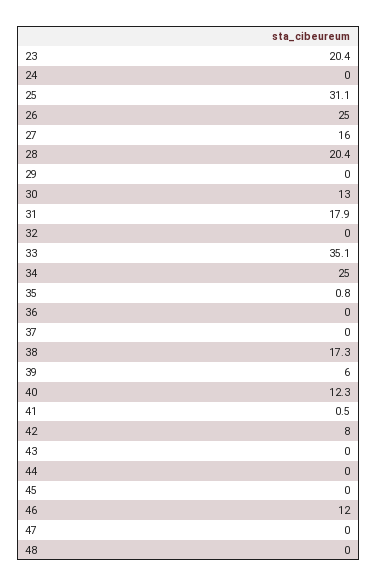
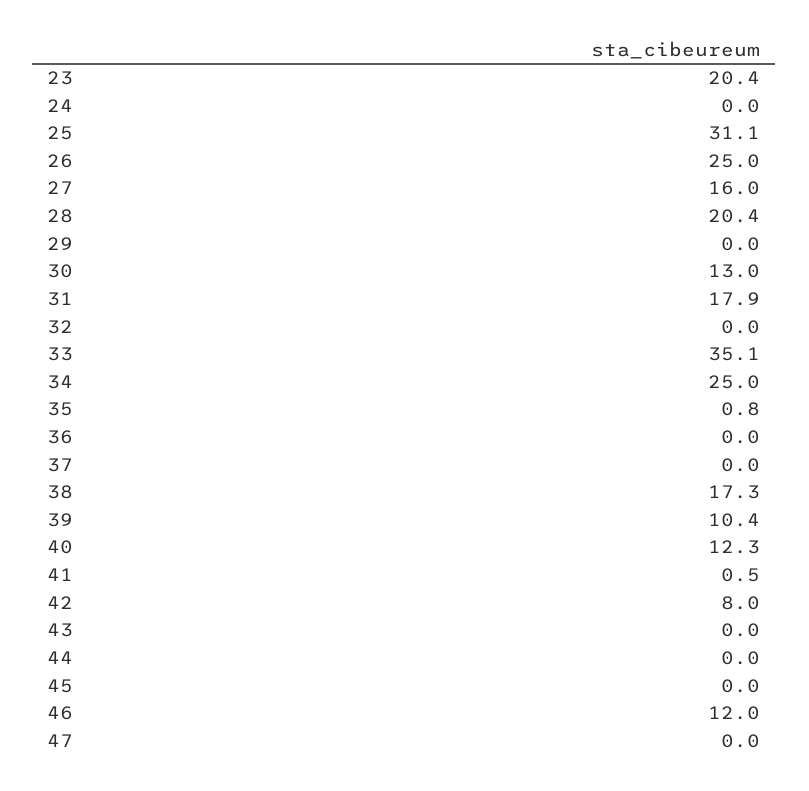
  {
    "23": 20.4,
    "24": 0,
    "25": 31.1,
    "26": 25,
    "27": 16,
    "28": 20.4,
    "29": 0,
    "30": 13,
    "31": 17.9,
    "32": 0,
    "33": 35.1,
    "34": 25,
    "35": 0.8,
    "36": 0,
    "37": 0,
    "38": 17.3,
-   "39": 6,
+   "39": 10.4,
    "40": 12.3,
    "41": 0.5,
    "42": 8,
    "43": 0,
    "44": 0,
    "45": 0,
    "46": 12,
-   "47": 0,
+   "47": 0
-   "48": 0
  }

